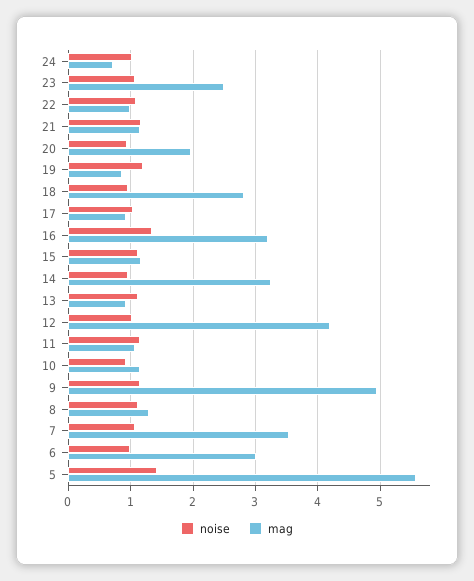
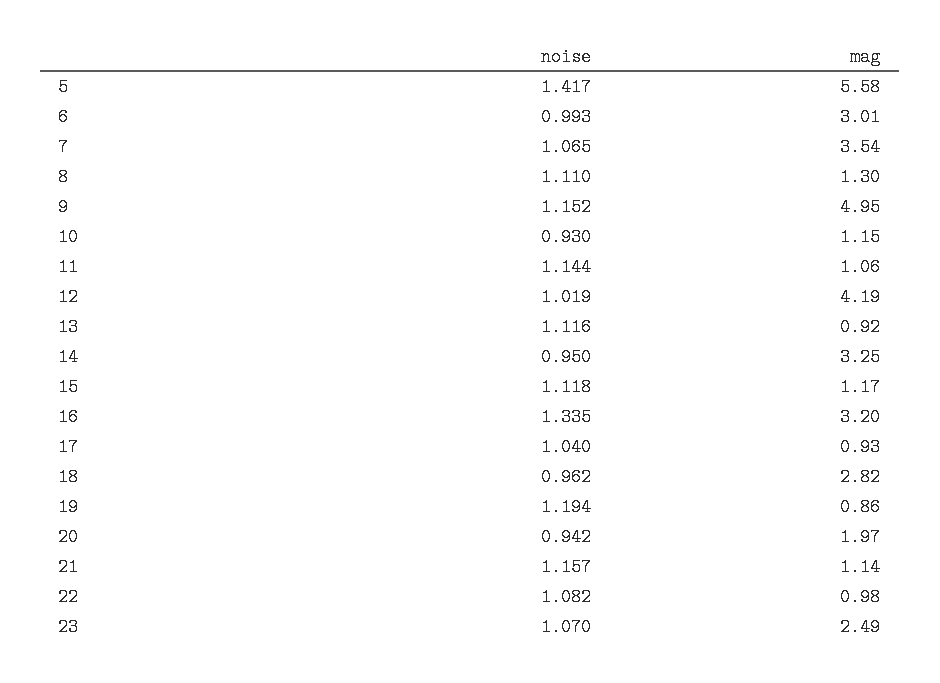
  {
    "noise": {
-     "24": 1,
      "23": 1.07,
      "22": 1.082,
      "21": 1.157,
      "20": 0.942,
      "19": 1.194,
      "18": 0.962,
      "17": 1.04,
      "16": 1.335,
      "15": 1.118,
      "14": 0.95,
      "13": 1.116,
      "12": 1.019,
      "11": 1.144,
      "10": 0.93,
      "9": 1.152,
      "8": 1.11,
      "7": 1.065,
      "6": 0.993,
      "5": 1.417
    },
    "mag": {
-     "24": 0.7,
      "23": 2.49,
      "22": 0.98,
      "21": 1.14,
      "20": 1.97,
      "19": 0.86,
      "18": 2.82,
      "17": 0.93,
      "16": 3.2,
      "15": 1.17,
      "14": 3.25,
      "13": 0.92,
      "12": 4.19,
      "11": 1.06,
      "10": 1.15,
      "9": 4.95,
      "8": 1.3,
      "7": 3.54,
      "6": 3.01,
      "5": 5.58
    }
  }

